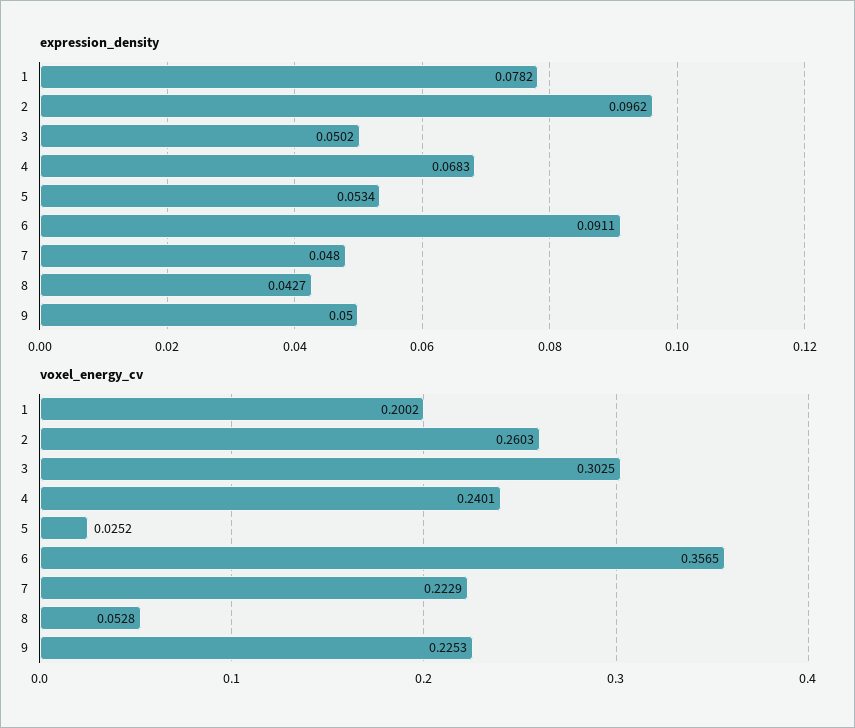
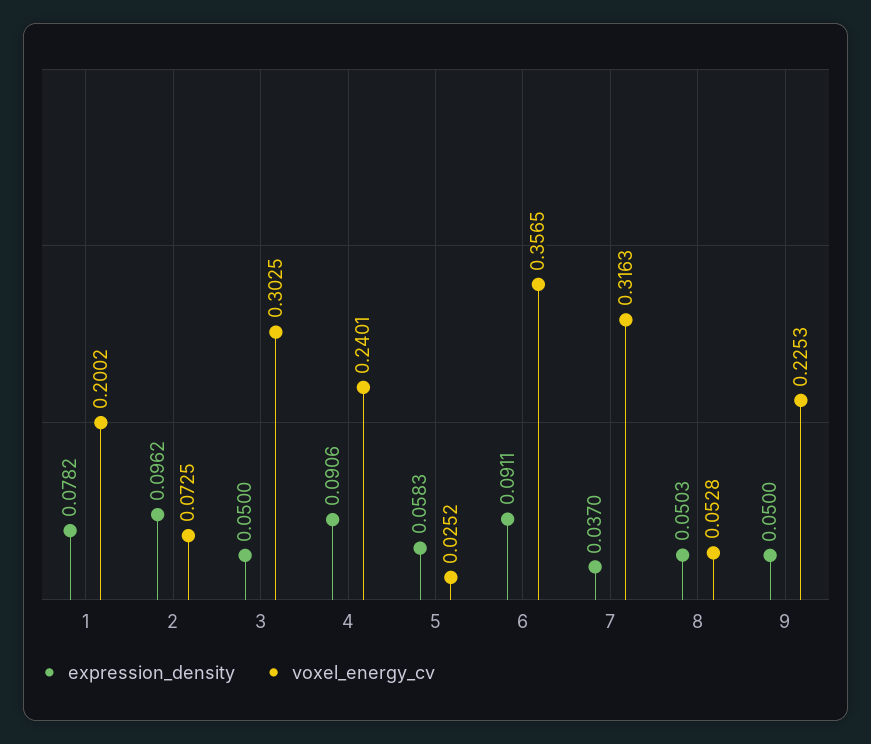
  {
    "expression_density": {
      "1": 0.0782,
      "2": 0.0962,
-     "3": 0.0502,
+     "3": 0.05,
-     "4": 0.0683,
+     "4": 0.0906,
-     "5": 0.0534,
+     "5": 0.0583,
      "6": 0.0911,
-     "7": 0.048,
+     "7": 0.037,
-     "8": 0.0427,
+     "8": 0.0503,
      "9": 0.05
    },
    "voxel_energy_cv": {
      "1": 0.2002,
-     "2": 0.2603,
+     "2": 0.0725,
      "3": 0.3025,
      "4": 0.2401,
      "5": 0.0252,
      "6": 0.3565,
-     "7": 0.2229,
+     "7": 0.3163,
      "8": 0.0528,
      "9": 0.2253
    }
  }

